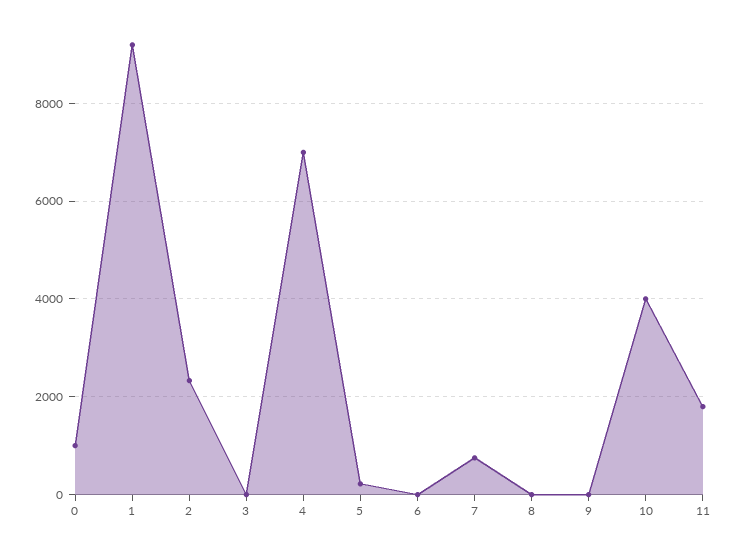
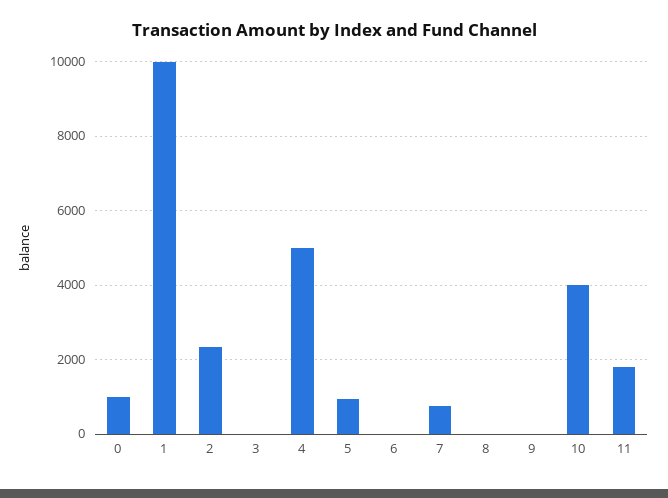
  {
    "0": 1000,
-   "1": 9200,
+   "1": 10000,
    "2": 2400,
    "3": 0,
-   "4": 7000,
+   "4": 5000,
-   "5": 200,
+   "5": 1000,
    "6": 0,
    "7": 800,
    "8": 0,
    "9": 0,
    "10": 4000,
    "11": 1800
  }

